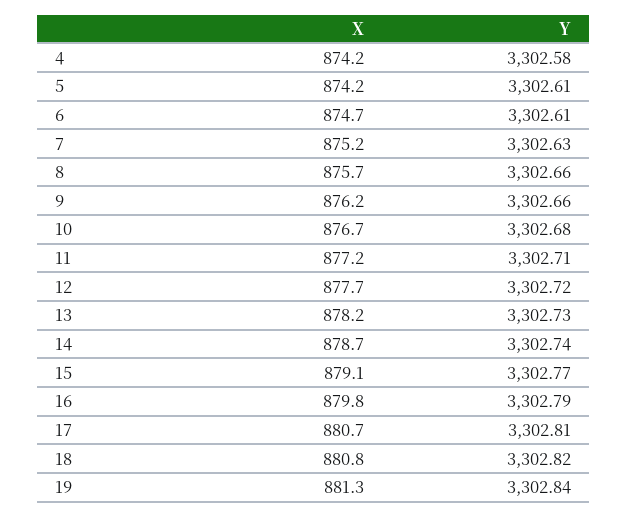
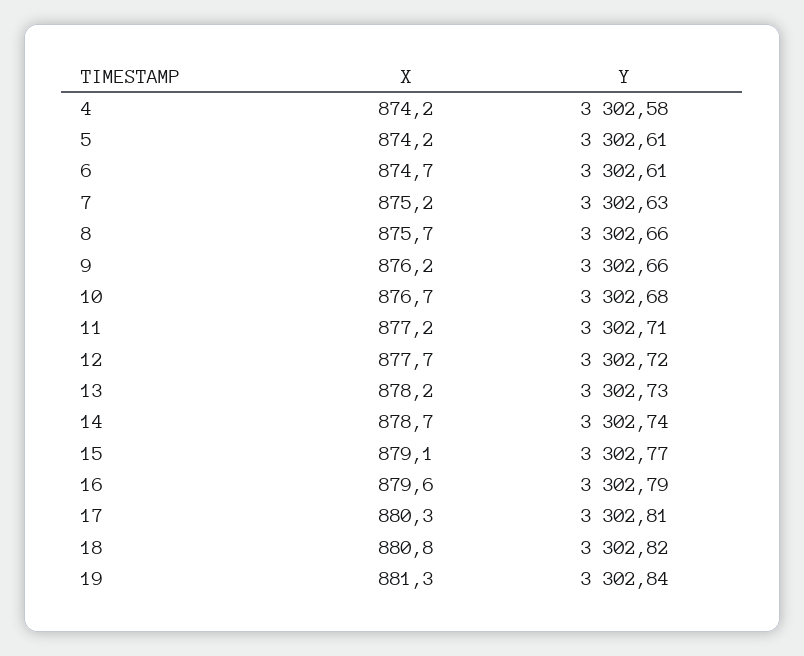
  {
    "X": {
      "4": 874.2,
      "5": 874.2,
      "6": 874.7,
      "7": 875.2,
      "8": 875.7,
      "9": 876.2,
      "10": 876.7,
      "11": 877.2,
      "12": 877.7,
      "13": 878.2,
      "14": 878.7,
      "15": 879.1,
-     "16": 879.8,
+     "16": 879.6,
-     "17": 880.7,
+     "17": 880.3,
      "18": 880.8,
      "19": 881.3
    },
    "Y": {
      "4": 3302.58,
      "5": 3302.61,
      "6": 3302.61,
      "7": 3302.63,
      "8": 3302.66,
      "9": 3302.66,
      "10": 3302.68,
      "11": 3302.71,
      "12": 3302.72,
      "13": 3302.73,
      "14": 3302.74,
      "15": 3302.77,
      "16": 3302.79,
      "17": 3302.81,
      "18": 3302.82,
      "19": 3302.84
    }
  }

